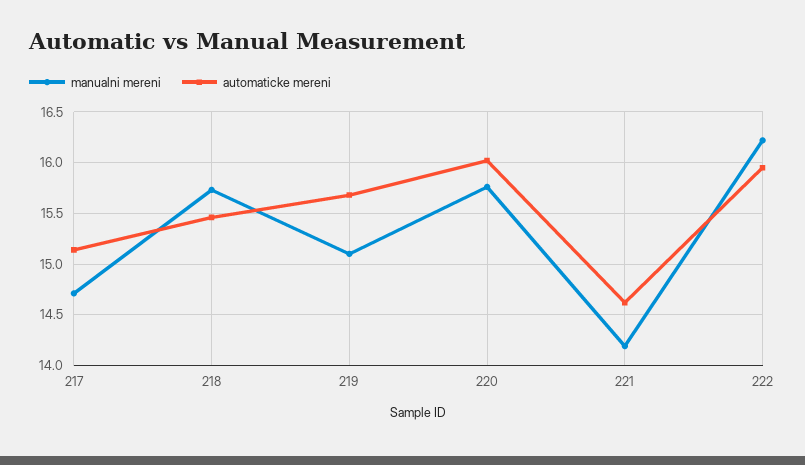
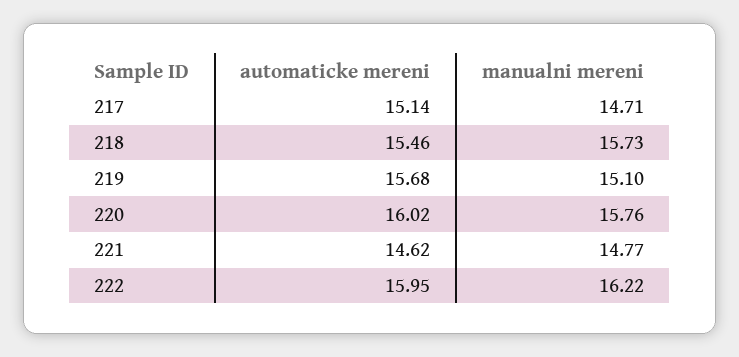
  {
    "manualni mereni": {
      "217": 14.71,
      "218": 15.73,
      "219": 15.1,
      "220": 15.76,
-     "221": 14.2,
+     "221": 14.77,
      "222": 16.22
    },
    "automaticke mereni": {
      "217": 15.14,
      "218": 15.46,
      "219": 15.68,
      "220": 16.02,
      "221": 14.62,
      "222": 15.95
    }
  }

